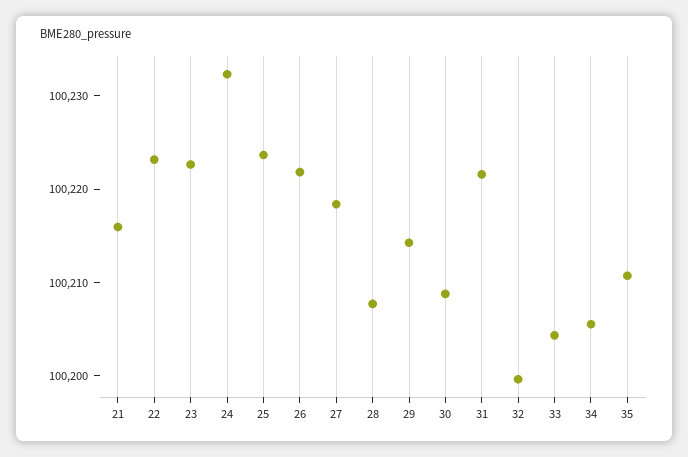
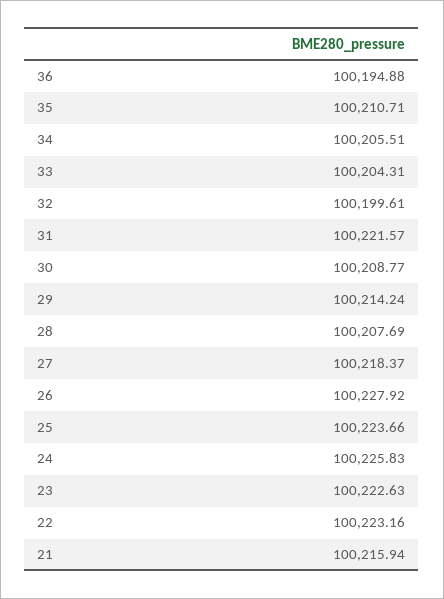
  {
    "21": 100215.94,
    "22": 100223.16,
    "23": 100222.63,
-   "24": 100232,
+   "24": 100225.83,
    "25": 100223.66,
-   "26": 100222,
+   "26": 100227.92,
    "27": 100218.37,
    "28": 100207.69,
    "29": 100214.24,
    "30": 100208.77,
    "31": 100221.57,
    "32": 100199.61,
    "33": 100204.31,
    "34": 100205.51,
-   "35": 100210.71
+   "35": 100210.71,
+   "36": 100194.88
  }

